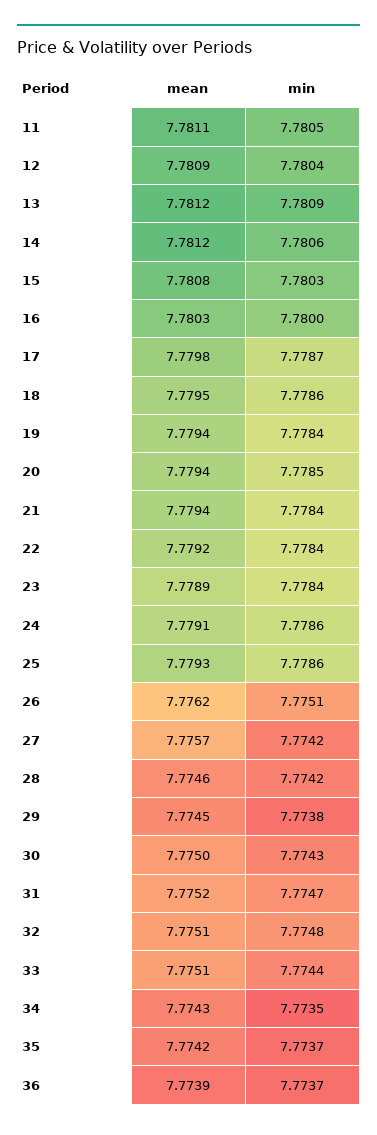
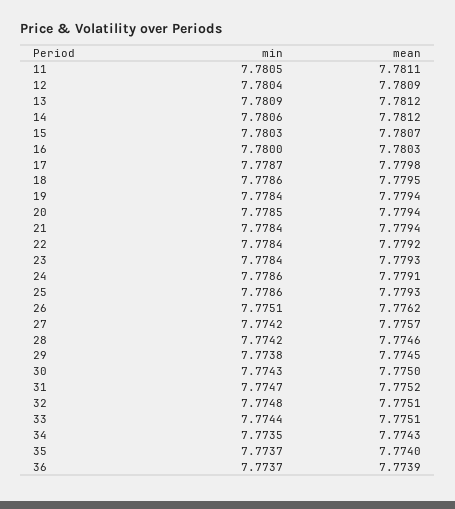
  {
    "mean": {
      "11": 7.7811,
      "12": 7.7809,
      "13": 7.7812,
      "14": 7.7812,
-     "15": 7.7808,
+     "15": 7.7807,
      "16": 7.7803,
      "17": 7.7798,
      "18": 7.7795,
      "19": 7.7794,
      "20": 7.7794,
      "21": 7.7794,
      "22": 7.7792,
-     "23": 7.7789,
+     "23": 7.7793,
      "24": 7.7791,
      "25": 7.7793,
      "26": 7.7762,
      "27": 7.7757,
      "28": 7.7746,
      "29": 7.7745,
      "30": 7.775,
      "31": 7.7752,
      "32": 7.7751,
      "33": 7.7751,
      "34": 7.7743,
-     "35": 7.7742,
+     "35": 7.774,
      "36": 7.7739
    },
    "min": {
      "11": 7.7805,
      "12": 7.7804,
      "13": 7.7809,
      "14": 7.7806,
      "15": 7.7803,
      "16": 7.78,
      "17": 7.7787,
      "18": 7.7786,
      "19": 7.7784,
      "20": 7.7785,
      "21": 7.7784,
      "22": 7.7784,
      "23": 7.7784,
      "24": 7.7786,
      "25": 7.7786,
      "26": 7.7751,
      "27": 7.7742,
      "28": 7.7742,
      "29": 7.7738,
      "30": 7.7743,
      "31": 7.7747,
      "32": 7.7748,
      "33": 7.7744,
      "34": 7.7735,
      "35": 7.7737,
      "36": 7.7737
    }
  }

